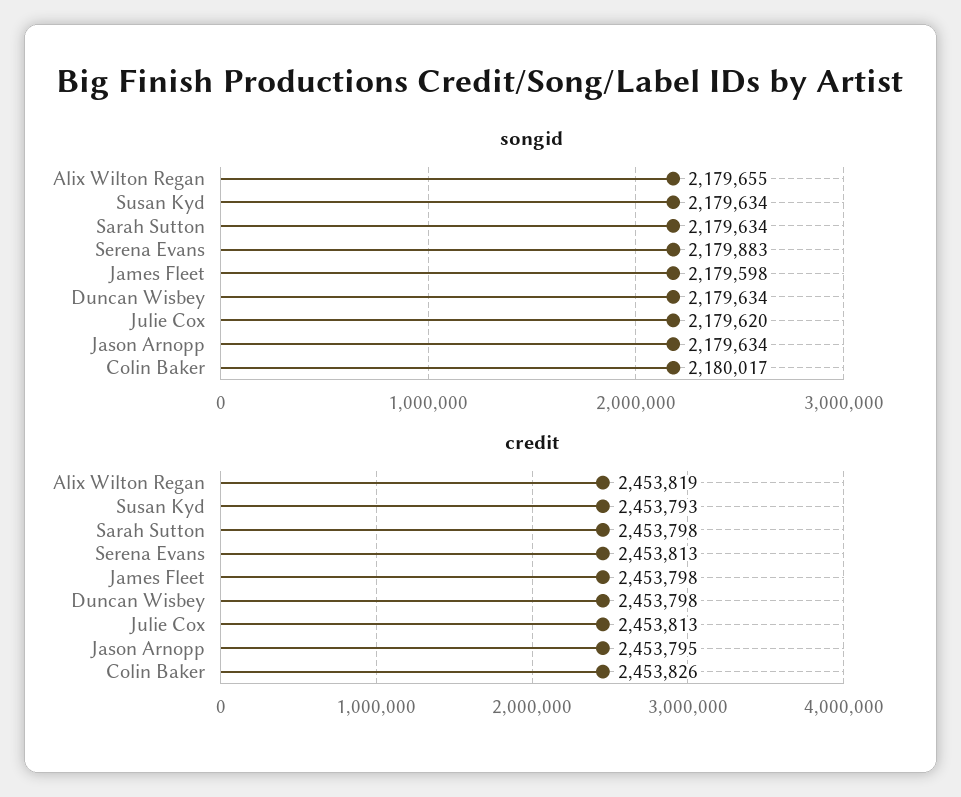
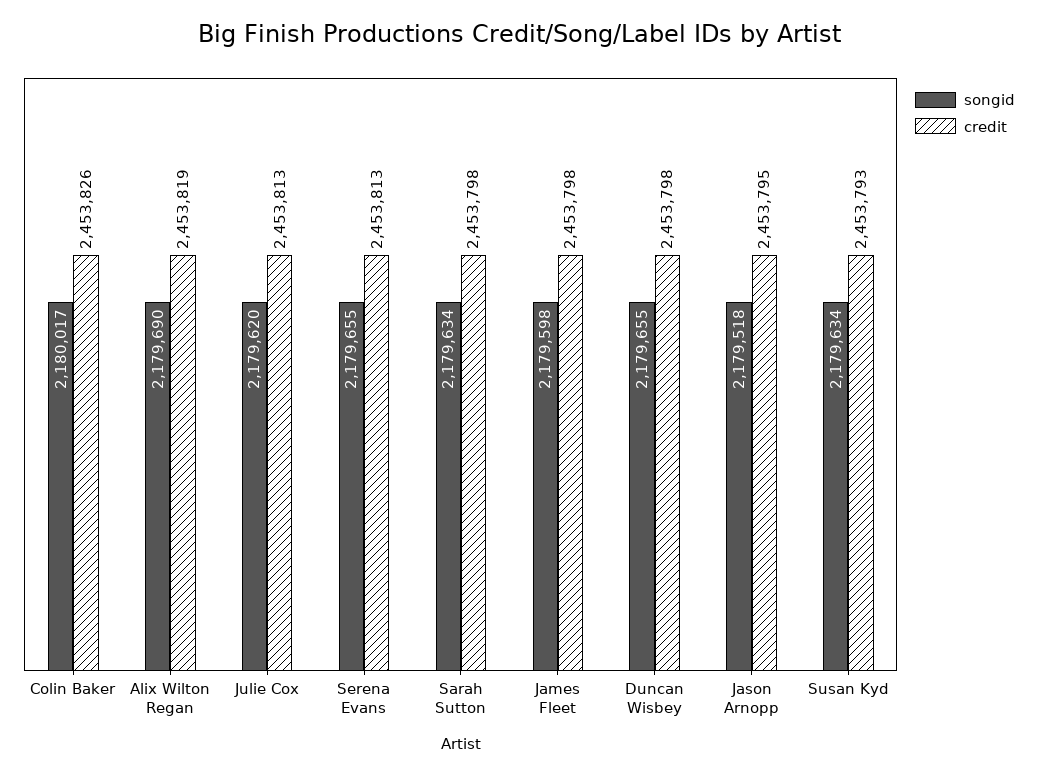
  {
    "songid": {
-     "Alix Wilton Regan": 2179655,
+     "Alix Wilton Regan": 2179690,
      "Susan Kyd": 2179634,
      "Sarah Sutton": 2179634,
-     "Serena Evans": 2179883,
+     "Serena Evans": 2179655,
      "James Fleet": 2179598,
-     "Duncan Wisbey": 2179634,
+     "Duncan Wisbey": 2179655,
      "Julie Cox": 2179620,
-     "Jason Arnopp": 2179634,
+     "Jason Arnopp": 2179518,
      "Colin Baker": 2180017
    },
    "credit": {
      "Alix Wilton Regan": 2453819,
      "Susan Kyd": 2453793,
      "Sarah Sutton": 2453798,
      "Serena Evans": 2453813,
      "James Fleet": 2453798,
      "Duncan Wisbey": 2453798,
      "Julie Cox": 2453813,
      "Jason Arnopp": 2453795,
      "Colin Baker": 2453826
    }
  }

